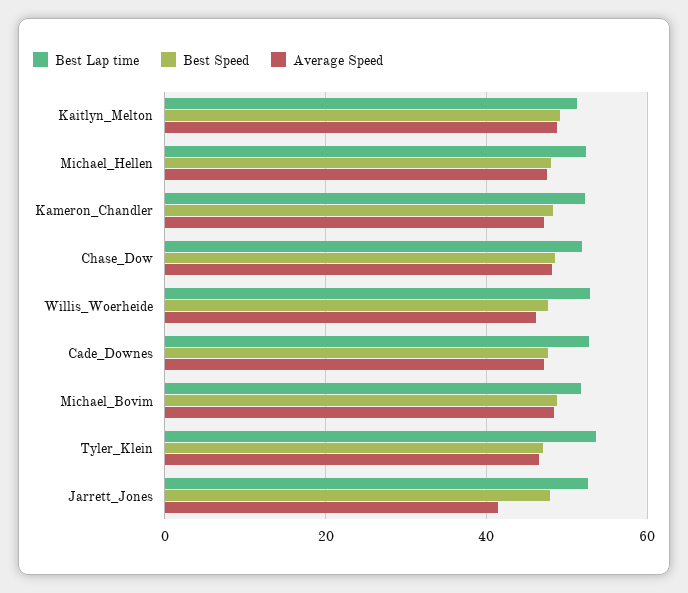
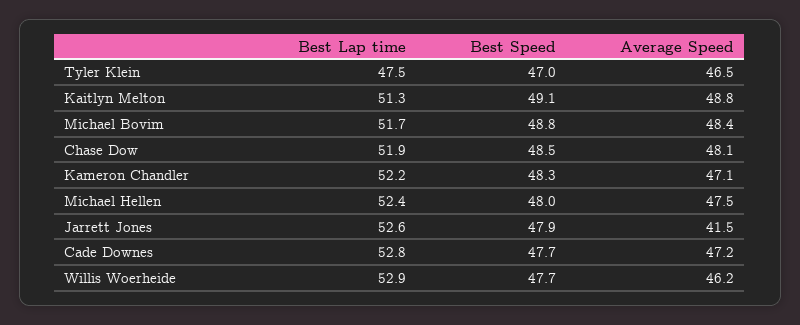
  {
    "Best Lap time": {
      "Kaitlyn_Melton": 51.3,
      "Michael_Hellen": 52.4,
      "Kameron_Chandler": 52.2,
      "Chase_Dow": 51.9,
      "Willis_Woerheide": 52.9,
      "Cade_Downes": 52.8,
      "Michael_Bovim": 51.7,
-     "Tyler_Klein": 54,
+     "Tyler_Klein": 47.5,
      "Jarrett_Jones": 52.6
    },
    "Best Speed": {
      "Kaitlyn_Melton": 49.1,
      "Michael_Hellen": 48,
      "Kameron_Chandler": 48.3,
      "Chase_Dow": 48.5,
      "Willis_Woerheide": 47.7,
      "Cade_Downes": 47.7,
      "Michael_Bovim": 48.8,
      "Tyler_Klein": 47,
      "Jarrett_Jones": 47.9
    },
    "Average Speed": {
      "Kaitlyn_Melton": 48.8,
      "Michael_Hellen": 47.5,
      "Kameron_Chandler": 47.1,
      "Chase_Dow": 48.1,
      "Willis_Woerheide": 46.2,
      "Cade_Downes": 47.2,
      "Michael_Bovim": 48.4,
      "Tyler_Klein": 46.5,
      "Jarrett_Jones": 41.5
    }
  }

